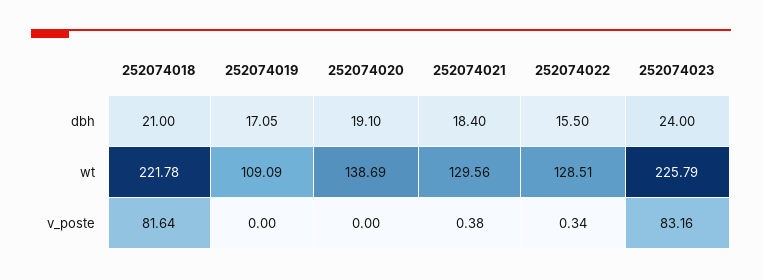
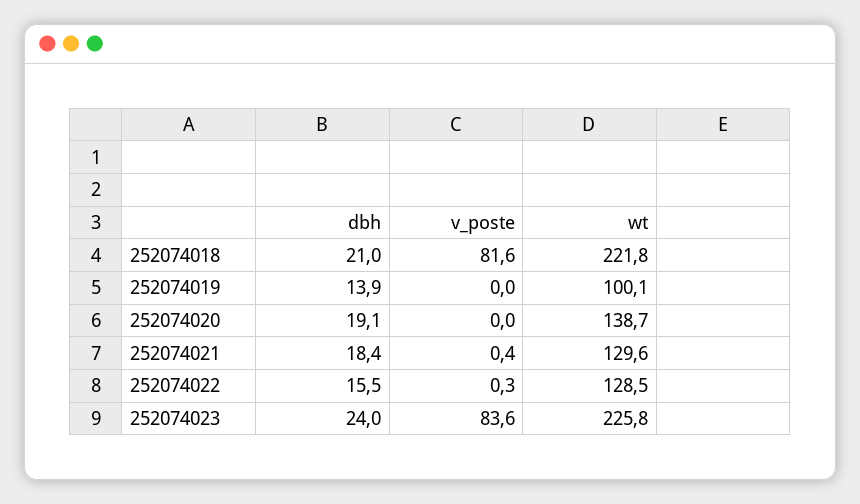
  {
    "252074018": {
      "dbh": 21,
      "wt": 221.78,
      "v_poste": 81.64
    },
    "252074019": {
-     "dbh": 17.05,
+     "dbh": 13.9,
-     "wt": 109.09,
+     "wt": 100.1,
      "v_poste": 0
    },
    "252074020": {
      "dbh": 19.1,
      "wt": 138.69,
      "v_poste": 0
    },
    "252074021": {
      "dbh": 18.4,
      "wt": 129.56,
      "v_poste": 0.38
    },
    "252074022": {
      "dbh": 15.5,
      "wt": 128.51,
      "v_poste": 0.34
    },
    "252074023": {
      "dbh": 24,
      "wt": 225.79,
-     "v_poste": 83.16
+     "v_poste": 83.6
    }
  }

